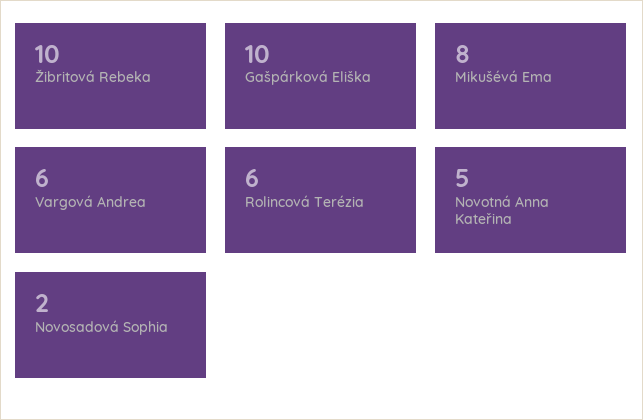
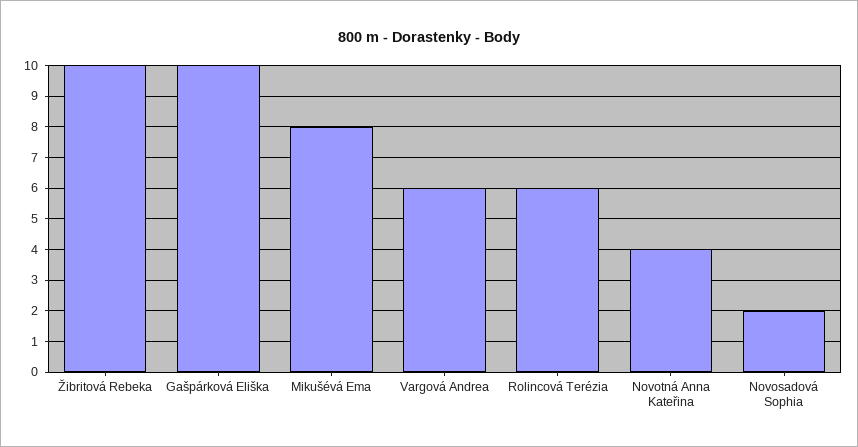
  {
    "Žibritová Rebeka": 10,
    "Gašpárková Eliška": 10,
    "Mikušévá Ema": 8,
    "Vargová Andrea": 6,
    "Rolincová Terézia": 6,
-   "Novotná Anna Kateřina": 5,
+   "Novotná Anna Kateřina": 4,
    "Novosadová Sophia": 2
  }

